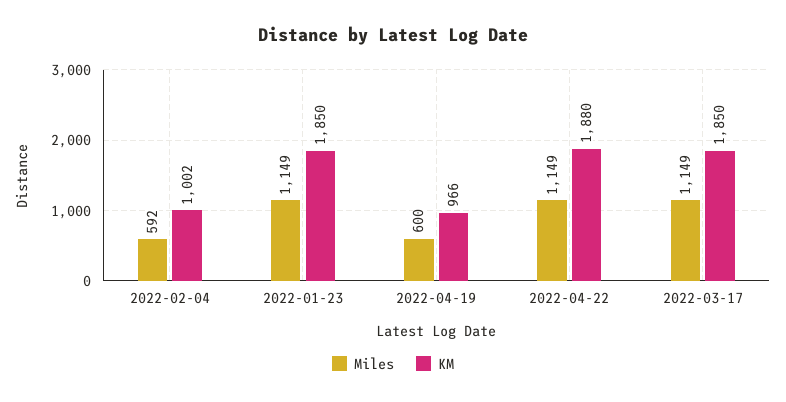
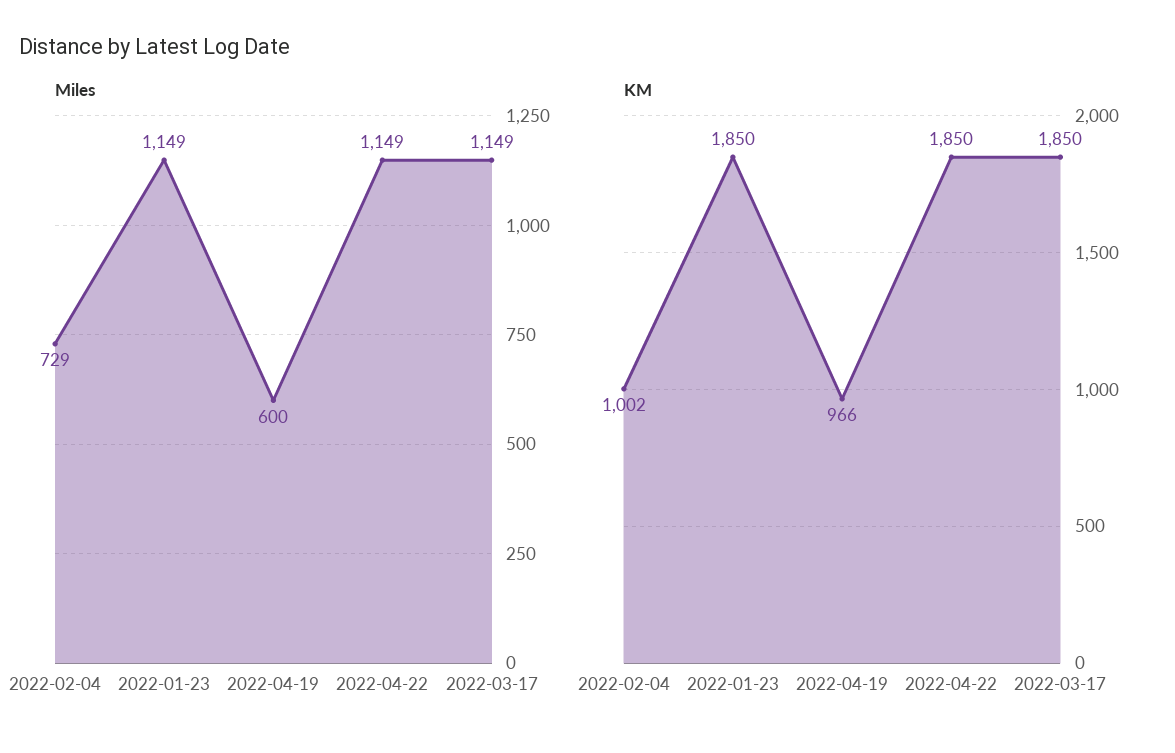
  {
    "Miles": {
-     "2022-02-04": 592,
+     "2022-02-04": 729,
      "2022-01-23": 1149,
      "2022-04-19": 600,
      "2022-04-22": 1149,
      "2022-03-17": 1149
    },
    "KM": {
      "2022-02-04": 1002,
      "2022-01-23": 1850,
      "2022-04-19": 966,
-     "2022-04-22": 1880,
+     "2022-04-22": 1850,
      "2022-03-17": 1850
    }
  }

